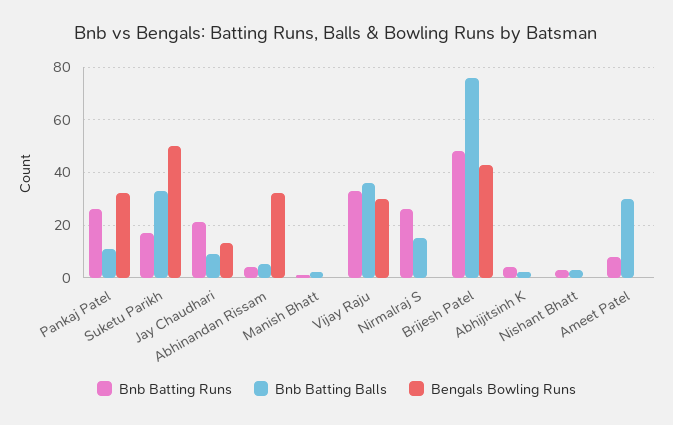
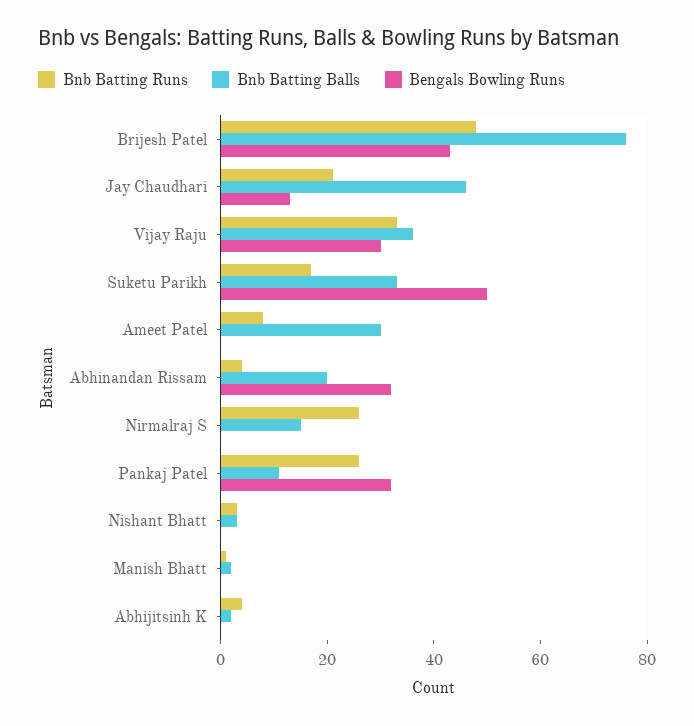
  {
    "Bnb Batting Runs": {
      "Pankaj Patel": 25,
      "Suketu Parikh": 15,
      "Jay Chaudhari": 20,
      "Abhinandan Rissam": 5,
      "Manish Bhatt": 0,
      "Vijay Raju": 35,
      "Nirmalraj S": 25,
      "Brijesh Patel": 50,
      "Abhijitsinh K": 5,
      "Nishant Bhatt": 5,
      "Ameet Patel": 10
    },
    "Bnb Batting Balls": {
      "Pankaj Patel": 10,
      "Suketu Parikh": 35,
-     "Jay Chaudhari": 10,
+     "Jay Chaudhari": 45,
-     "Abhinandan Rissam": 5,
+     "Abhinandan Rissam": 20,
      "Manish Bhatt": 0,
      "Vijay Raju": 35,
      "Nirmalraj S": 15,
      "Brijesh Patel": 75,
      "Abhijitsinh K": 0,
      "Nishant Bhatt": 5,
      "Ameet Patel": 30
    },
    "Bengals Bowling Runs": {
      "Pankaj Patel": 30,
      "Suketu Parikh": 50,
      "Jay Chaudhari": 15,
      "Abhinandan Rissam": 30,
      "Manish Bhatt": 0,
      "Vijay Raju": 30,
      "Nirmalraj S": 0,
      "Brijesh Patel": 45,
      "Abhijitsinh K": 0,
      "Nishant Bhatt": 0,
      "Ameet Patel": 0
    }
  }

